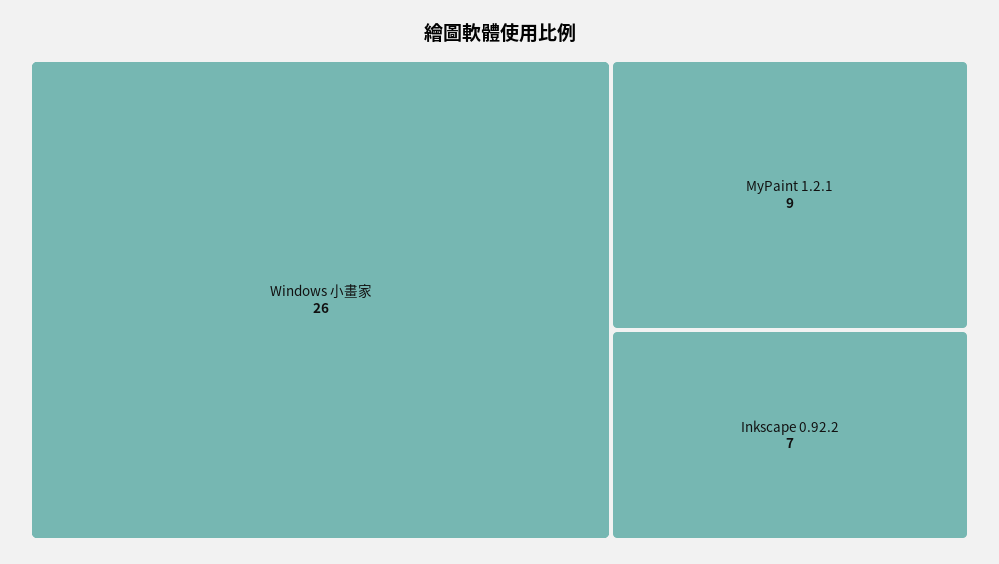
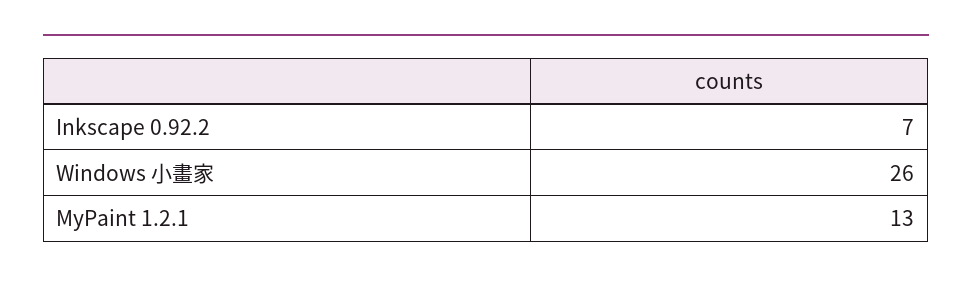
  {
    "Windows 小畫家": 26,
-   "MyPaint 1.2.1": 9,
+   "MyPaint 1.2.1": 13,
    "Inkscape 0.92.2": 7
  }

